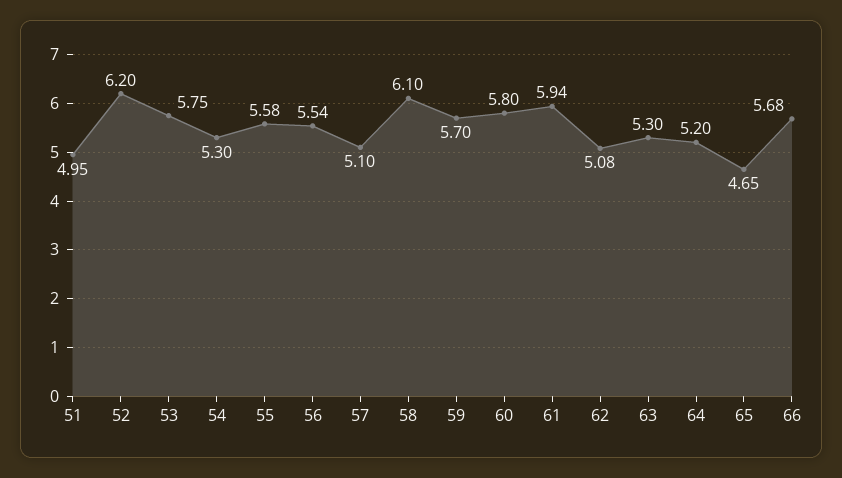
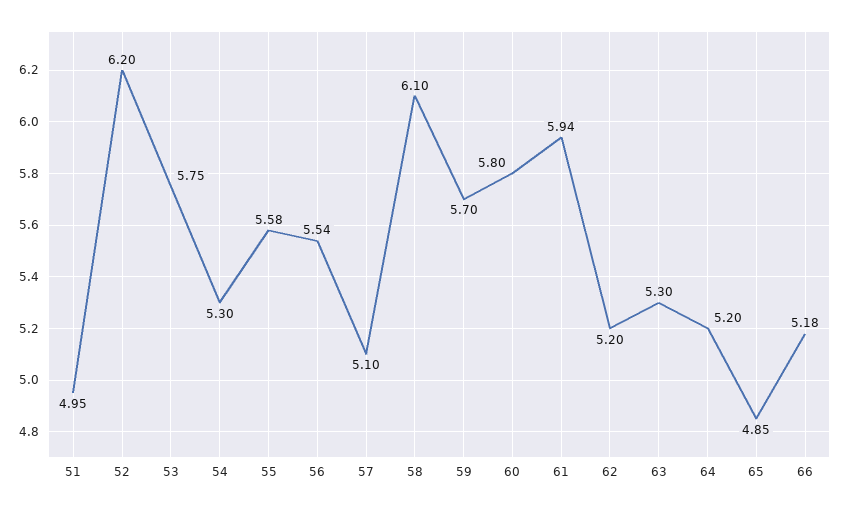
  {
    "51": 4.95,
    "52": 6.2,
    "53": 5.75,
    "54": 5.3,
    "55": 5.58,
    "56": 5.54,
    "57": 5.1,
    "58": 6.1,
    "59": 5.7,
    "60": 5.8,
    "61": 5.94,
-   "62": 5.08,
+   "62": 5.2,
    "63": 5.3,
    "64": 5.2,
-   "65": 4.65,
+   "65": 4.85,
-   "66": 5.68
+   "66": 5.18
  }

